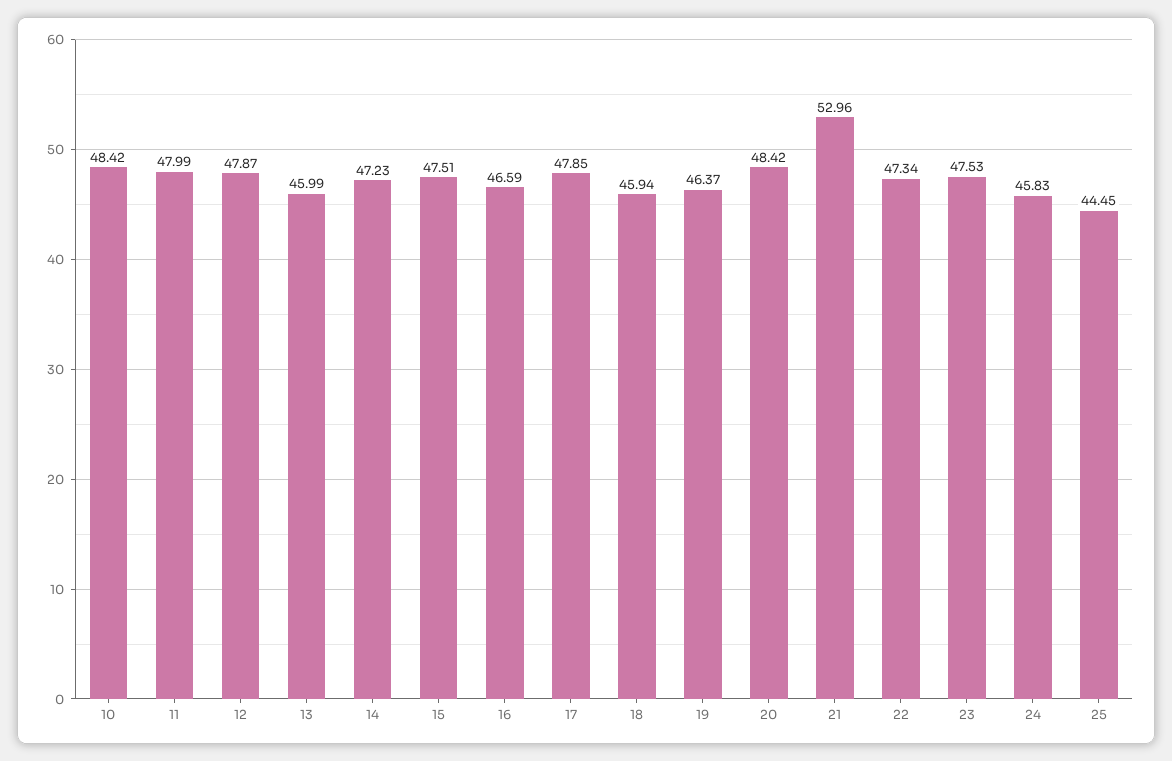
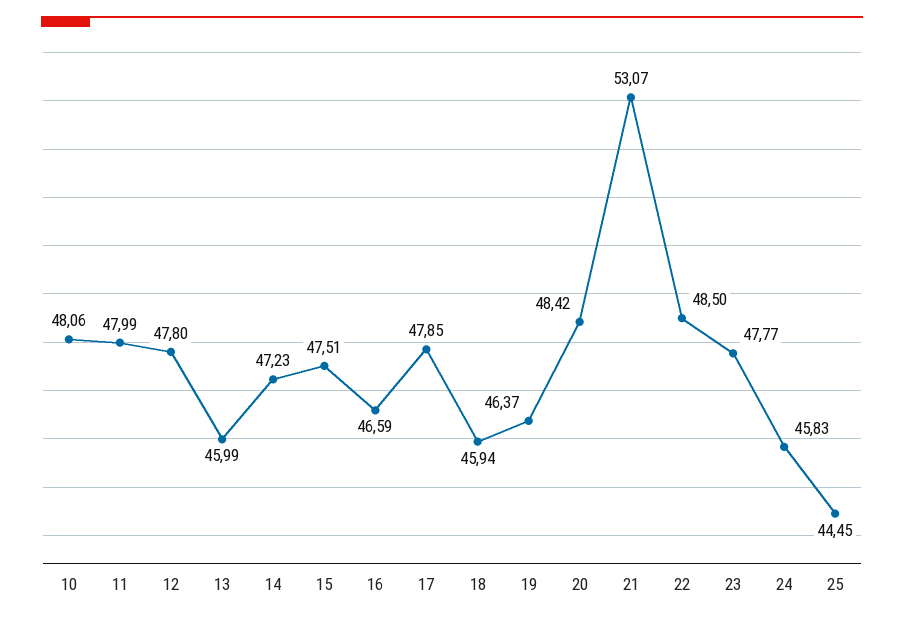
  {
-   "10": 48.42,
+   "10": 48.06,
    "11": 47.99,
-   "12": 47.87,
+   "12": 47.8,
    "13": 45.99,
    "14": 47.23,
    "15": 47.51,
    "16": 46.59,
    "17": 47.85,
    "18": 45.94,
    "19": 46.37,
    "20": 48.42,
-   "21": 52.96,
+   "21": 53.07,
-   "22": 47.34,
+   "22": 48.5,
-   "23": 47.53,
+   "23": 47.77,
    "24": 45.83,
    "25": 44.45
  }

